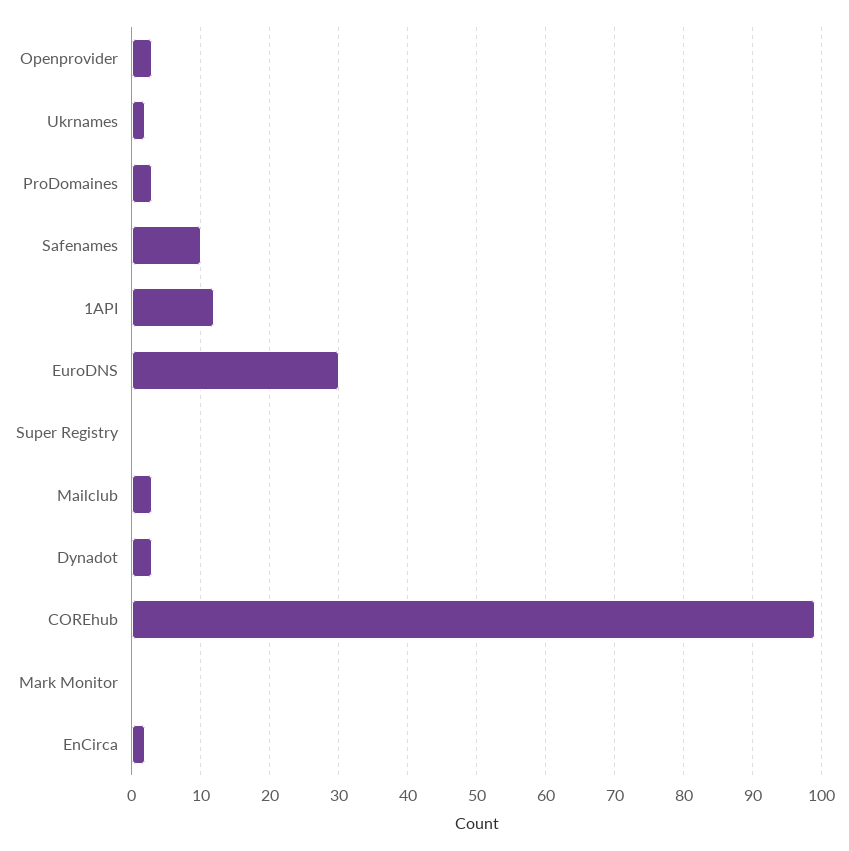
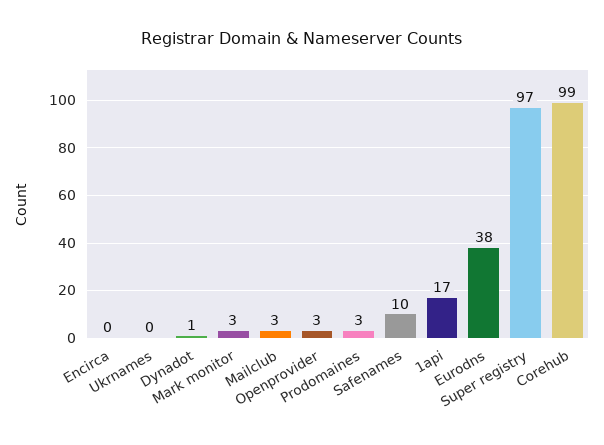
  {
    "Openprovider": 3,
-   "Ukrnames": 2,
+   "Ukrnames": 0,
    "ProDomaines": 3,
    "Safenames": 10,
-   "1API": 12,
+   "1API": 17,
-   "EuroDNS": 30,
+   "EuroDNS": 38,
-   "Super Registry": 0,
+   "Super Registry": 97,
    "Mailclub": 3,
-   "Dynadot": 3,
+   "Dynadot": 1,
    "COREhub": 99,
-   "Mark Monitor": 0,
+   "Mark Monitor": 3,
-   "EnCirca": 2
+   "EnCirca": 0
  }

